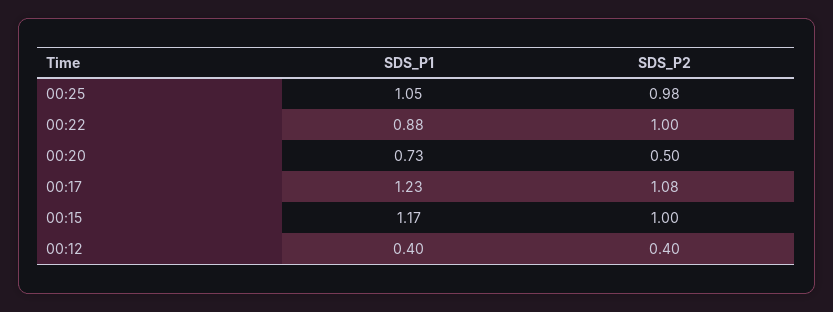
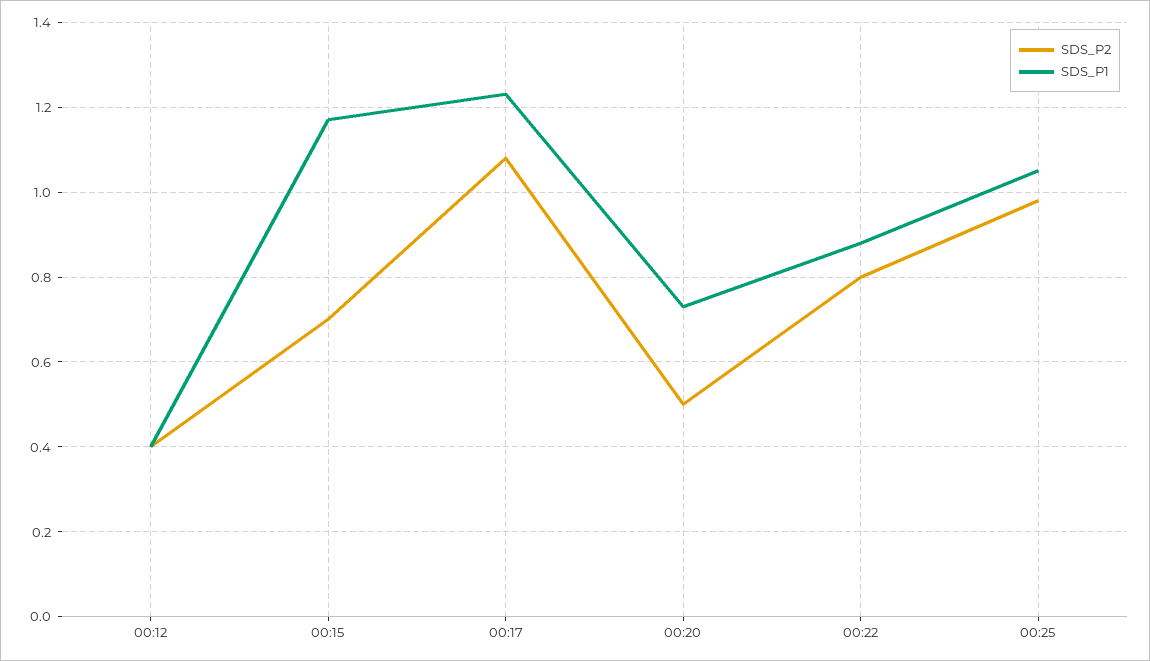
  {
    "SDS_P1": {
      "00:25": 1.05,
      "00:22": 0.88,
      "00:20": 0.73,
      "00:17": 1.23,
      "00:15": 1.17,
      "00:12": 0.4
    },
    "SDS_P2": {
      "00:25": 0.98,
-     "00:22": 1,
+     "00:22": 0.8,
      "00:20": 0.5,
      "00:17": 1.08,
-     "00:15": 1,
+     "00:15": 0.7,
      "00:12": 0.4
    }
  }

